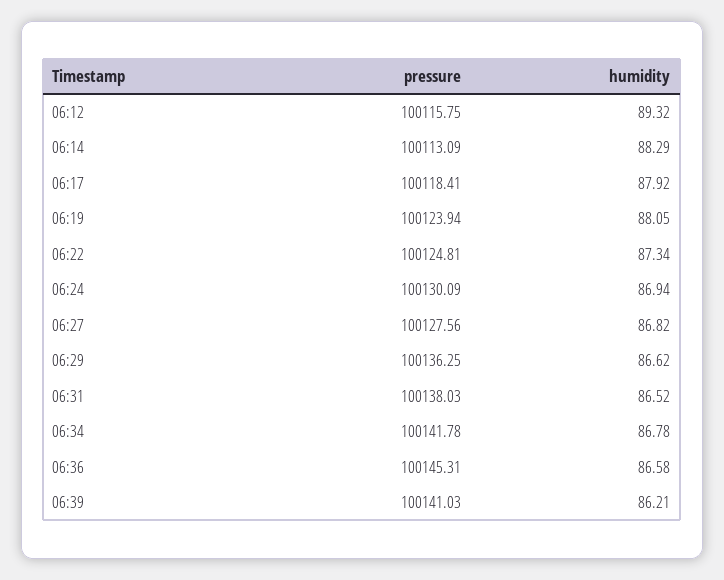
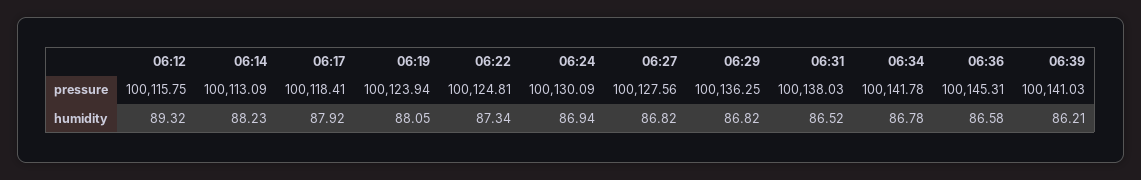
  {
    "pressure": {
      "06:12": 100115.75,
      "06:14": 100113.09,
      "06:17": 100118.41,
      "06:19": 100123.94,
      "06:22": 100124.81,
      "06:24": 100130.09,
      "06:27": 100127.56,
      "06:29": 100136.25,
      "06:31": 100138.03,
      "06:34": 100141.78,
      "06:36": 100145.31,
      "06:39": 100141.03
    },
    "humidity": {
      "06:12": 89.32,
-     "06:14": 88.29,
+     "06:14": 88.23,
      "06:17": 87.92,
      "06:19": 88.05,
      "06:22": 87.34,
      "06:24": 86.94,
      "06:27": 86.82,
-     "06:29": 86.62,
+     "06:29": 86.82,
      "06:31": 86.52,
      "06:34": 86.78,
      "06:36": 86.58,
      "06:39": 86.21
    }
  }

